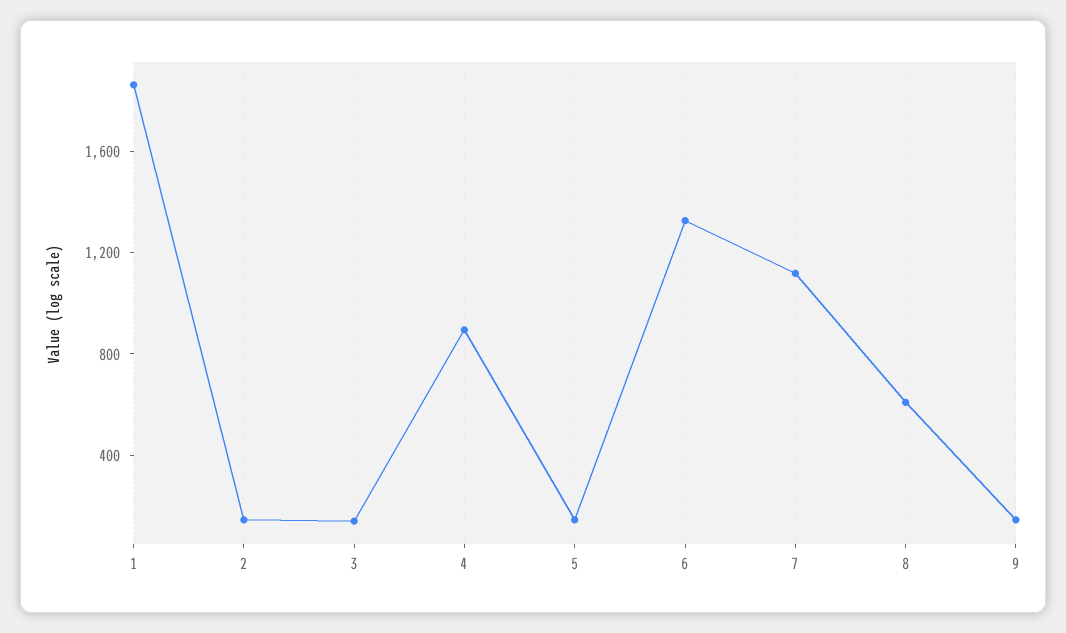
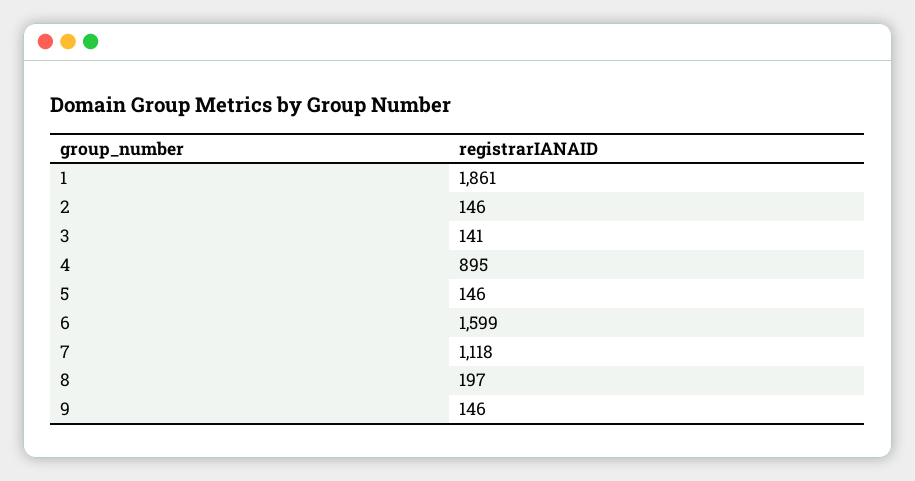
  {
    "1": 1861,
    "2": 146,
    "3": 141,
    "4": 895,
    "5": 146,
-   "6": 1300,
+   "6": 1599,
    "7": 1118,
-   "8": 600,
+   "8": 197,
    "9": 146
  }

